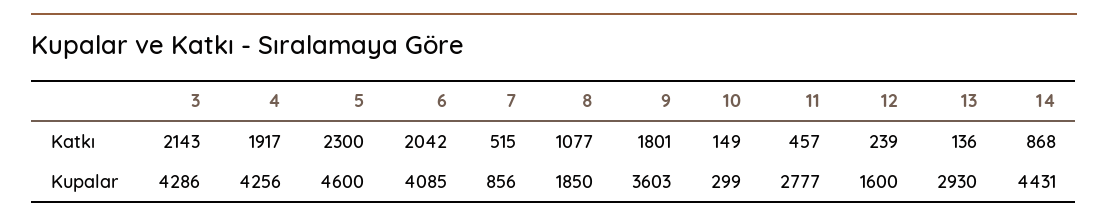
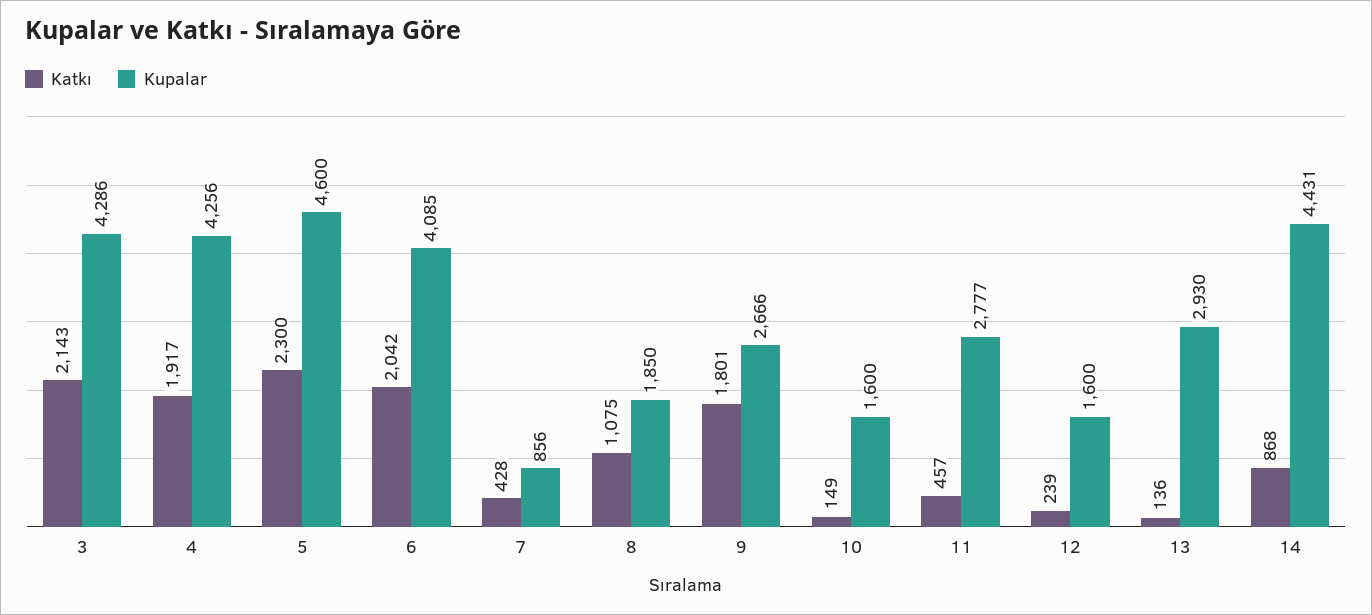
  {
    "Katkı": {
      "3": 2143,
      "4": 1917,
      "5": 2300,
      "6": 2042,
-     "7": 515,
+     "7": 428,
-     "8": 1077,
+     "8": 1075,
      "9": 1801,
      "10": 149,
      "11": 457,
      "12": 239,
      "13": 136,
      "14": 868
    },
    "Kupalar": {
      "3": 4286,
      "4": 4256,
      "5": 4600,
      "6": 4085,
      "7": 856,
      "8": 1850,
-     "9": 3603,
+     "9": 2666,
-     "10": 299,
+     "10": 1600,
      "11": 2777,
      "12": 1600,
      "13": 2930,
      "14": 4431
    }
  }

